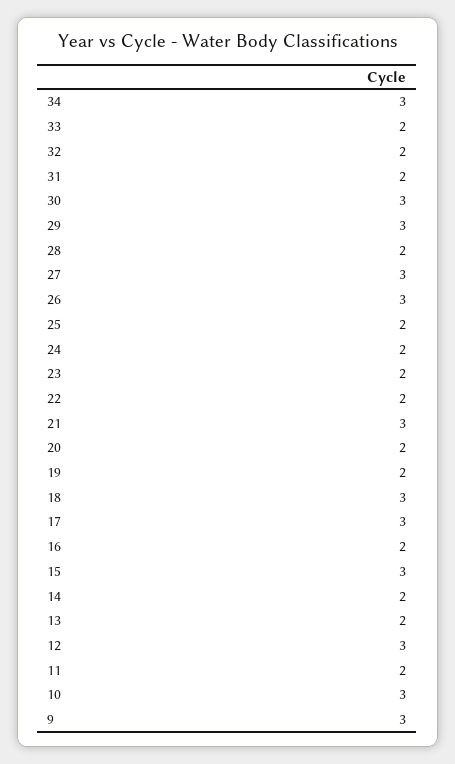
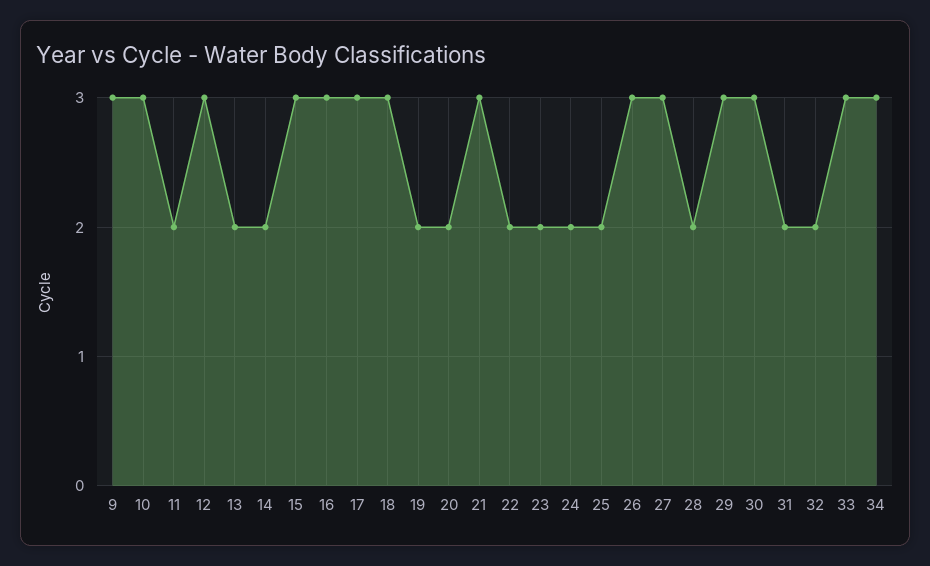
  {
    "34": 3,
-   "33": 2,
+   "33": 3,
    "32": 2,
    "31": 2,
    "30": 3,
    "29": 3,
    "28": 2,
    "27": 3,
    "26": 3,
    "25": 2,
    "24": 2,
    "23": 2,
    "22": 2,
    "21": 3,
    "20": 2,
    "19": 2,
    "18": 3,
    "17": 3,
-   "16": 2,
+   "16": 3,
    "15": 3,
    "14": 2,
    "13": 2,
    "12": 3,
    "11": 2,
    "10": 3,
    "9": 3
  }

